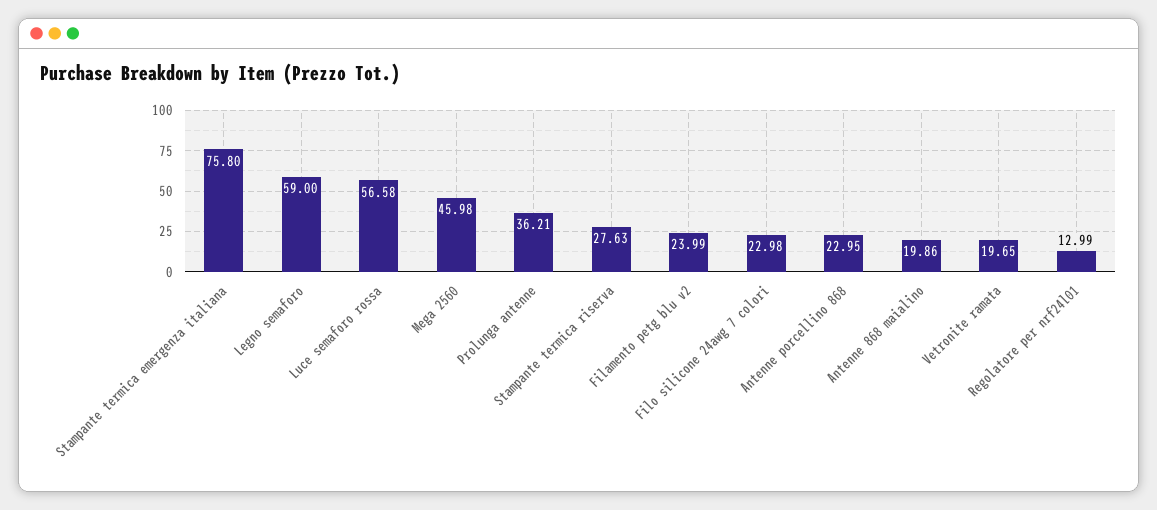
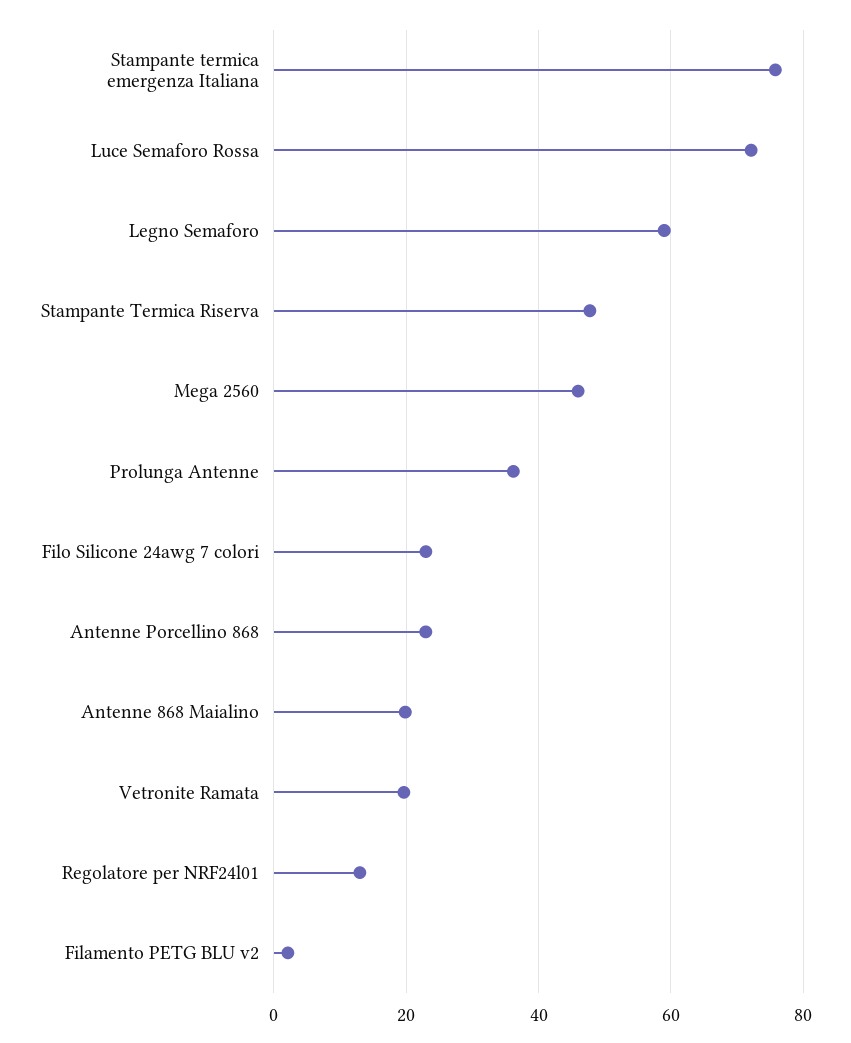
  {
    "Stampante termica emergenza italiana": 75.8,
    "Legno semaforo": 59,
-   "Luce semaforo rossa": 56.58,
+   "Luce semaforo rossa": 72,
    "Mega 2560": 45.98,
    "Prolunga antenne": 36.21,
-   "Stampante termica riserva": 27.63,
+   "Stampante termica riserva": 48,
-   "Filamento petg blu v2": 23.99,
+   "Filamento petg blu v2": 2,
    "Filo silicone 24awg 7 colori": 22.98,
    "Antenne porcellino 868": 22.95,
    "Antenne 868 maialino": 19.86,
    "Vetronite ramata": 19.65,
    "Regolatore per nrf24l01": 12.99
  }

